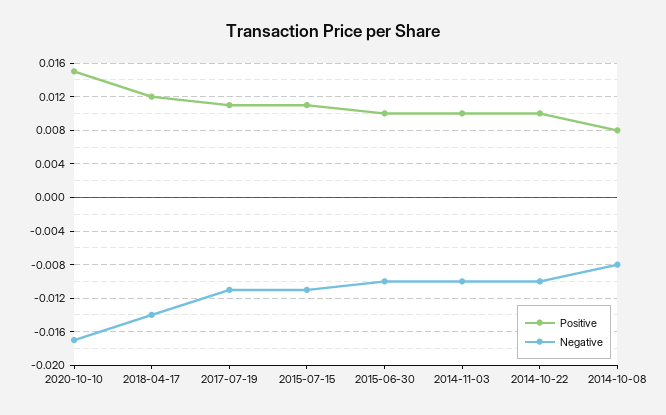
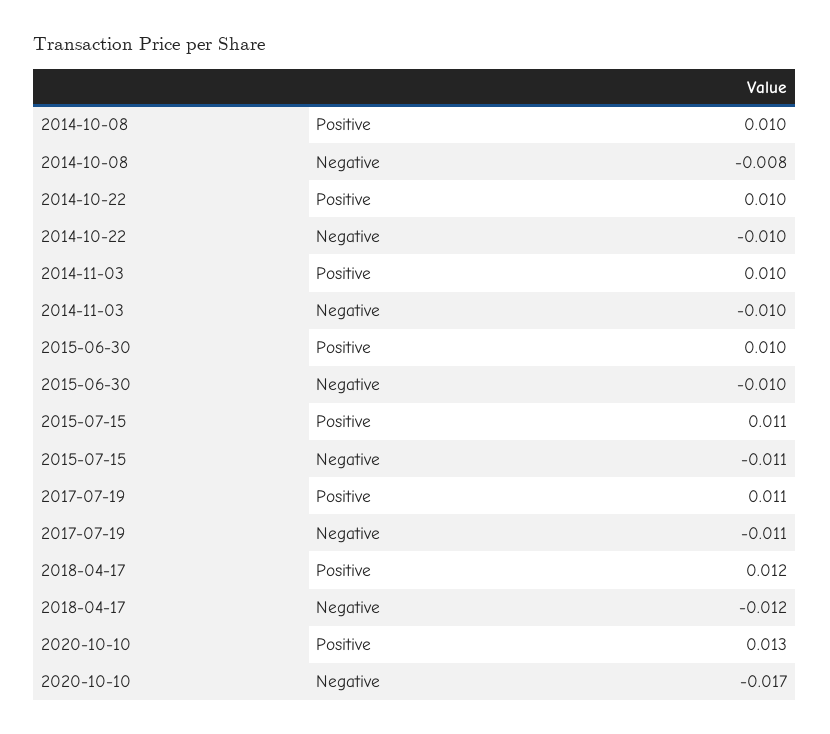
  {
    "Positive": {
-     "2020-10-10": 0.015,
+     "2020-10-10": 0.013,
      "2018-04-17": 0.012,
      "2017-07-19": 0.011,
      "2015-07-15": 0.011,
      "2015-06-30": 0.01,
      "2014-11-03": 0.01,
      "2014-10-22": 0.01,
-     "2014-10-08": 0.008
+     "2014-10-08": 0.01
    },
    "Negative": {
      "2020-10-10": -0.017,
-     "2018-04-17": -0.014,
+     "2018-04-17": -0.012,
      "2017-07-19": -0.011,
      "2015-07-15": -0.011,
      "2015-06-30": -0.01,
      "2014-11-03": -0.01,
      "2014-10-22": -0.01,
      "2014-10-08": -0.008
    }
  }

